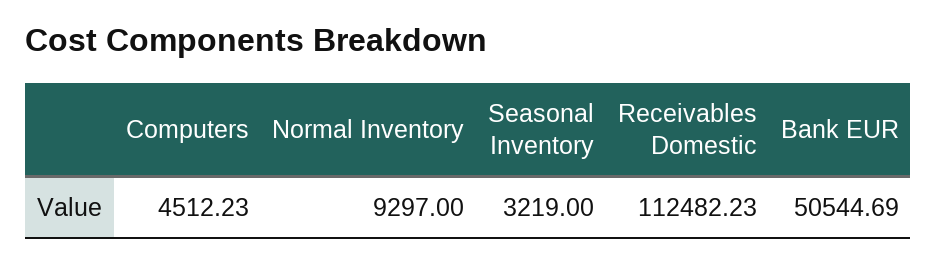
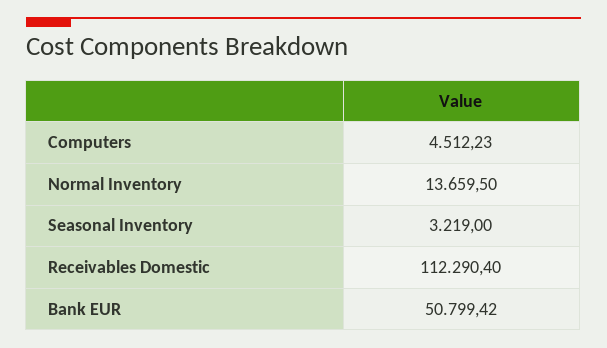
  {
    "Computers": 4512.23,
-   "Normal Inventory": 9297,
+   "Normal Inventory": 13659.5,
    "Seasonal Inventory": 3219,
-   "Receivables Domestic": 112482.23,
+   "Receivables Domestic": 112290.4,
-   "Bank EUR": 50544.69
+   "Bank EUR": 50799.42
  }

